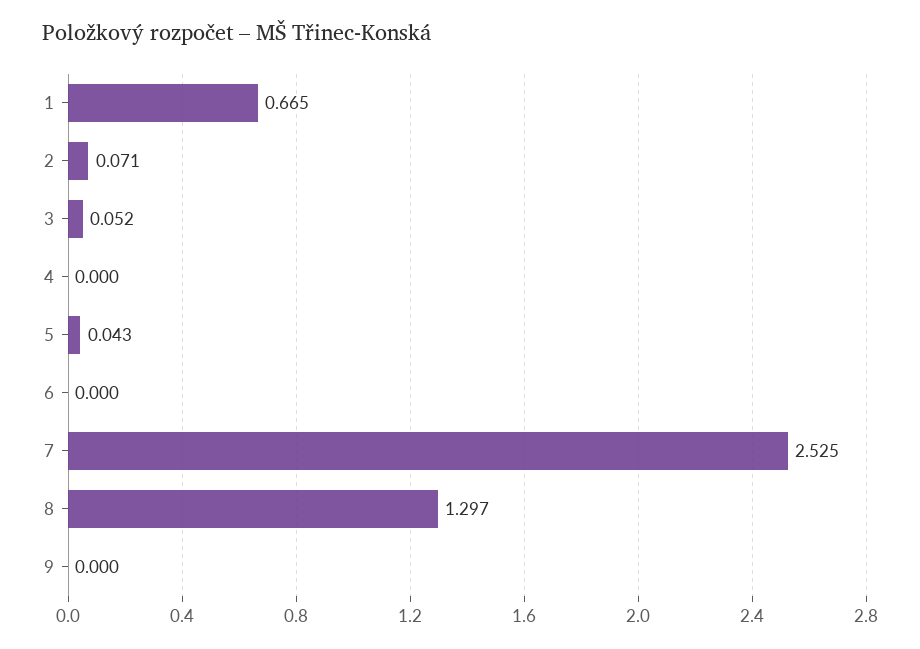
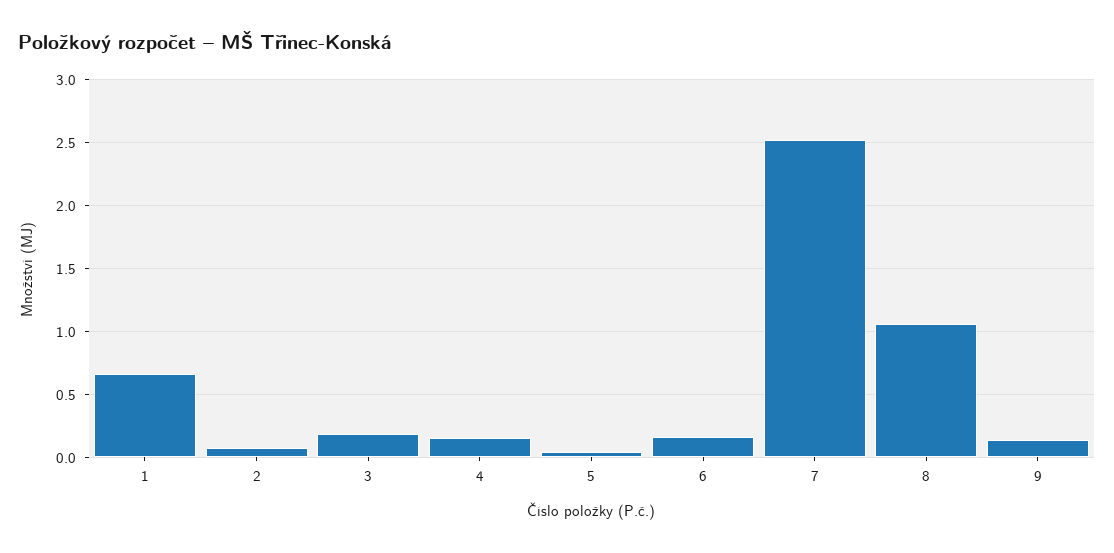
  {
    "1": 0.665,
    "2": 0.071,
-   "3": 0.052,
+   "3": 0.2,
-   "4": 0,
+   "4": 0.15,
    "5": 0.043,
-   "6": 0,
+   "6": 0.15,
    "7": 2.525,
-   "8": 1.297,
+   "8": 1.05,
-   "9": 0
+   "9": 0.15
  }

